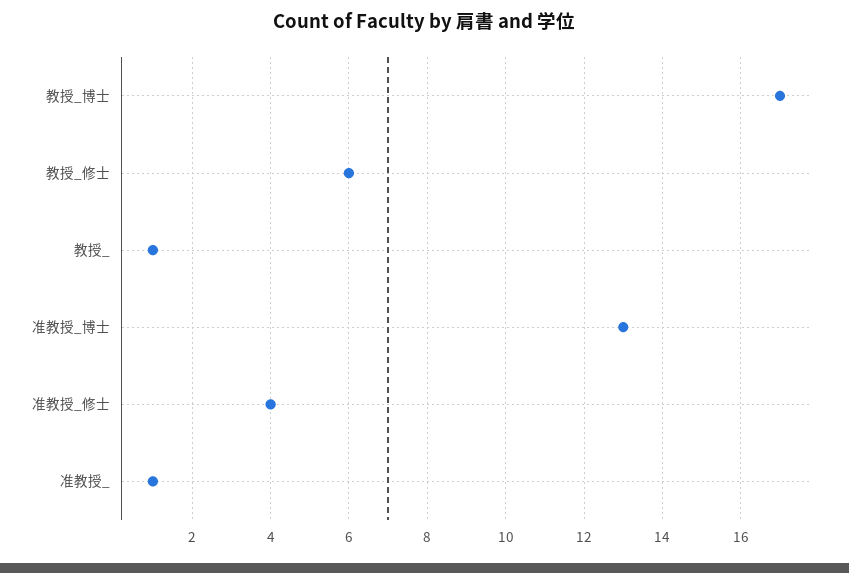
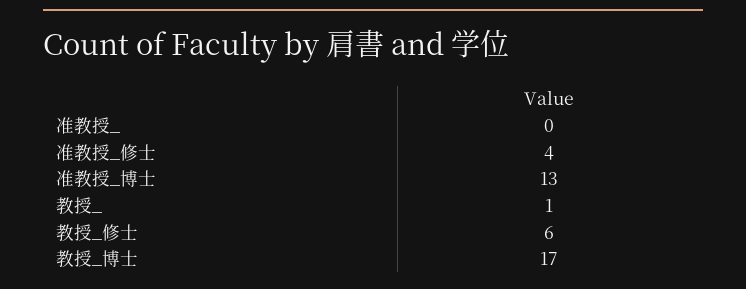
  {
    "教授_博士": 17,
    "教授_修士": 6,
    "教授_": 1,
    "准教授_博士": 13,
    "准教授_修士": 4,
-   "准教授_": 1
+   "准教授_": 0
  }

